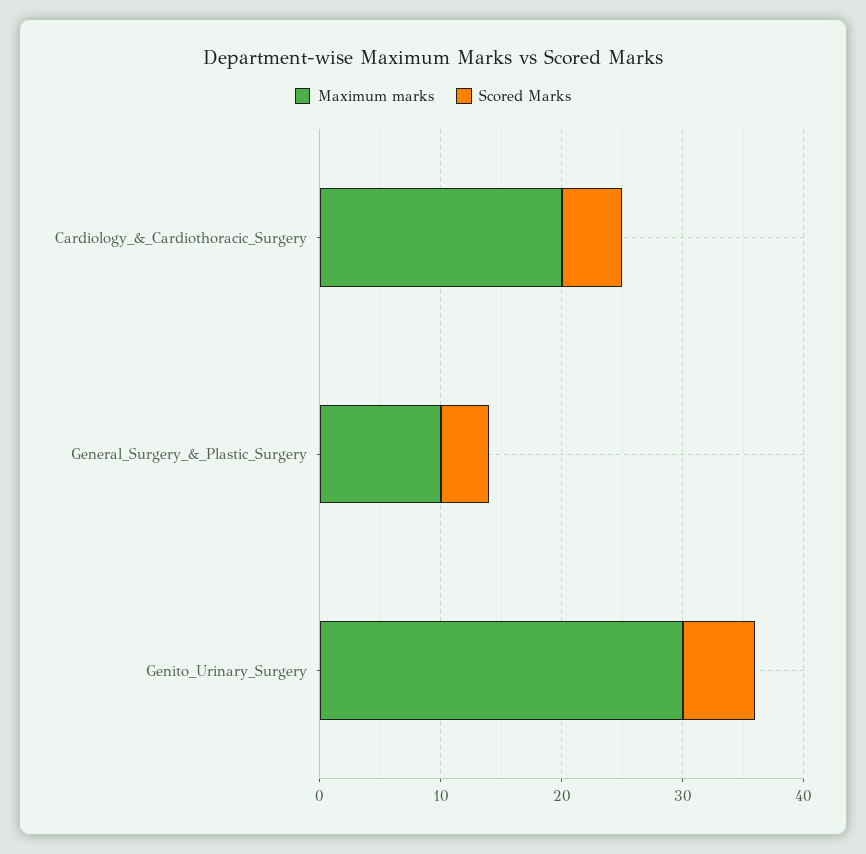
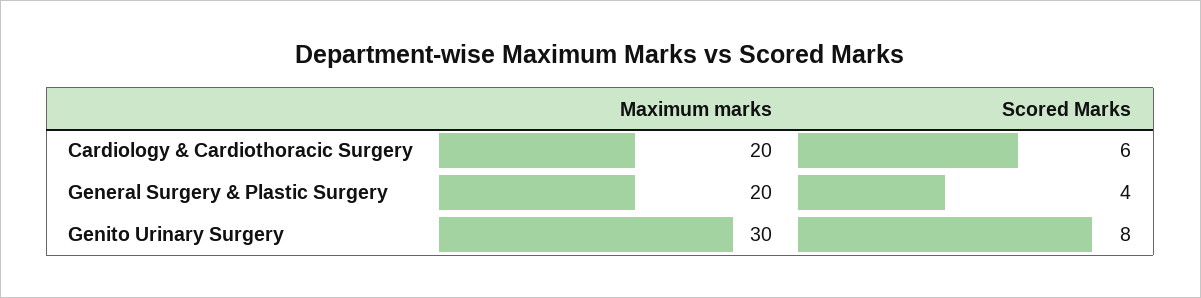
  {
    "Maximum marks": {
      "Cardiology_&_Cardiothoracic_Surgery": 20,
-     "General_Surgery_&_Plastic_Surgery": 10,
+     "General_Surgery_&_Plastic_Surgery": 20,
      "Genito_Urinary_Surgery": 30
    },
    "Scored Marks": {
-     "Cardiology_&_Cardiothoracic_Surgery": 5,
+     "Cardiology_&_Cardiothoracic_Surgery": 6,
      "General_Surgery_&_Plastic_Surgery": 4,
-     "Genito_Urinary_Surgery": 6
+     "Genito_Urinary_Surgery": 8
    }
  }

